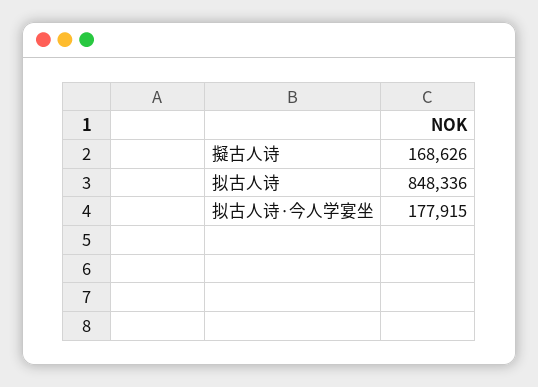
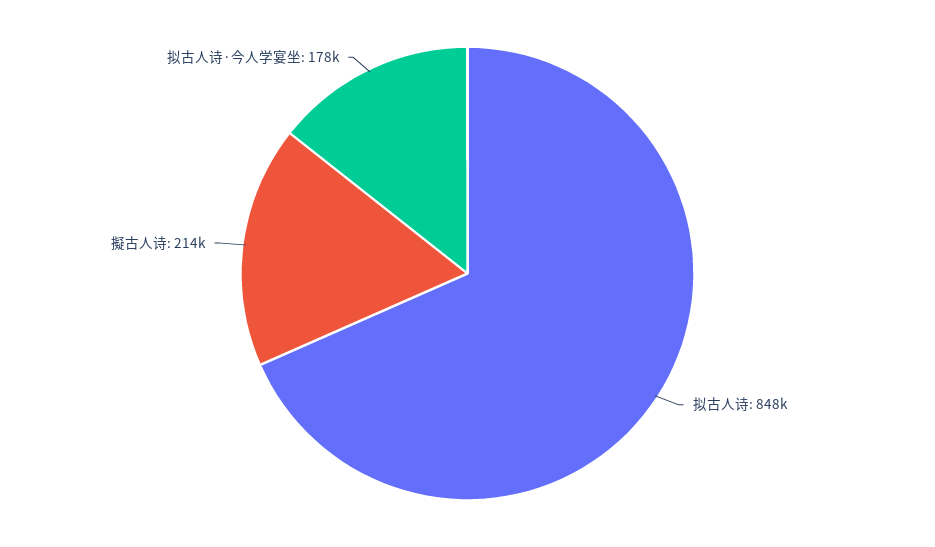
  {
-   "擬古人诗": 168626,
+   "擬古人诗": 214000,
    "拟古人诗": 848336,
    "拟古人诗·今人学宴坐": 177915
  }

